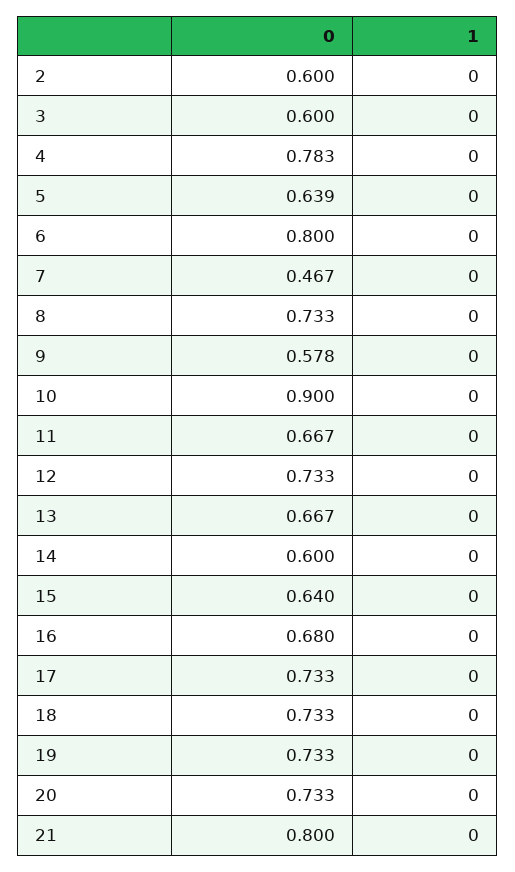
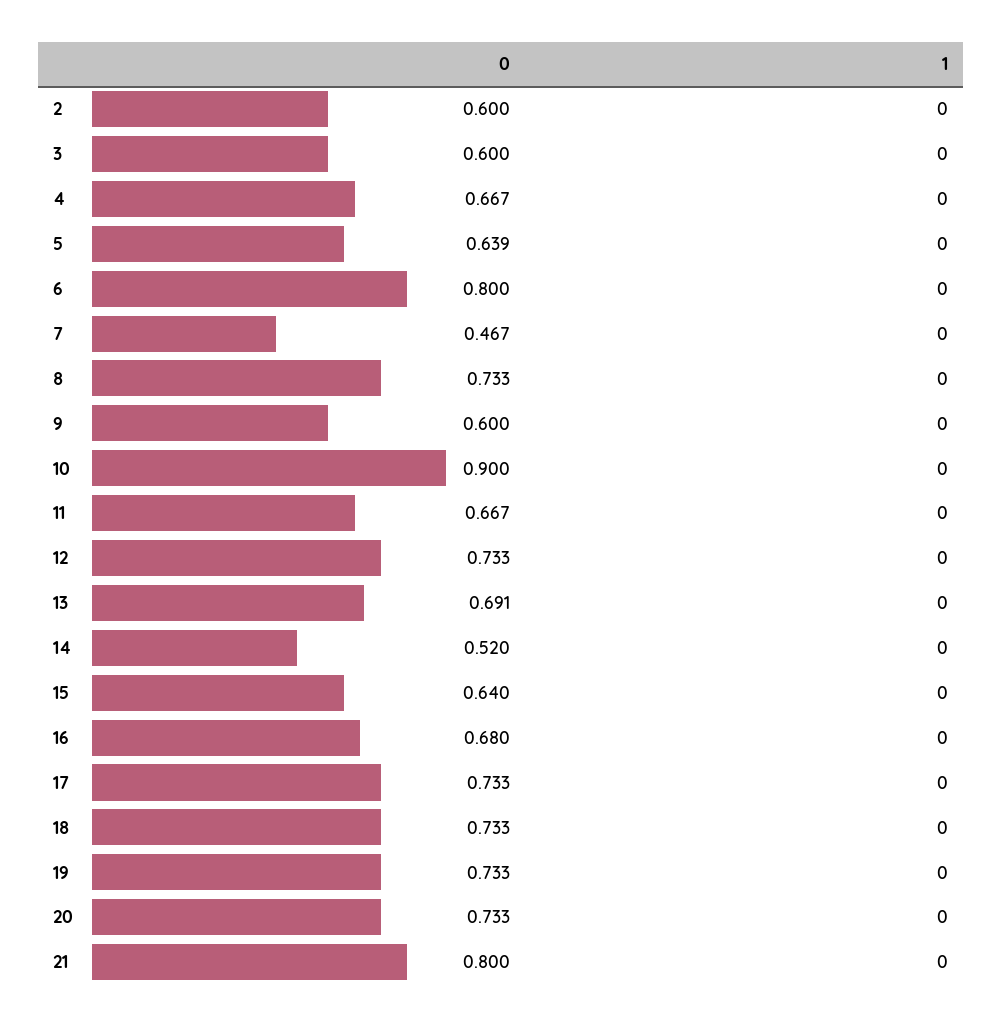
  {
    "0": {
      "2": 0.6,
      "3": 0.6,
-     "4": 0.783,
+     "4": 0.667,
      "5": 0.639,
      "6": 0.8,
      "7": 0.467,
      "8": 0.733,
-     "9": 0.578,
+     "9": 0.6,
      "10": 0.9,
      "11": 0.667,
      "12": 0.733,
-     "13": 0.667,
+     "13": 0.691,
-     "14": 0.6,
+     "14": 0.52,
      "15": 0.64,
      "16": 0.68,
      "17": 0.733,
      "18": 0.733,
      "19": 0.733,
      "20": 0.733,
      "21": 0.8
    },
    "1": {
      "2": 0,
      "3": 0,
      "4": 0,
      "5": 0,
      "6": 0,
      "7": 0,
      "8": 0,
      "9": 0,
      "10": 0,
      "11": 0,
      "12": 0,
      "13": 0,
      "14": 0,
      "15": 0,
      "16": 0,
      "17": 0,
      "18": 0,
      "19": 0,
      "20": 0,
      "21": 0
    }
  }

